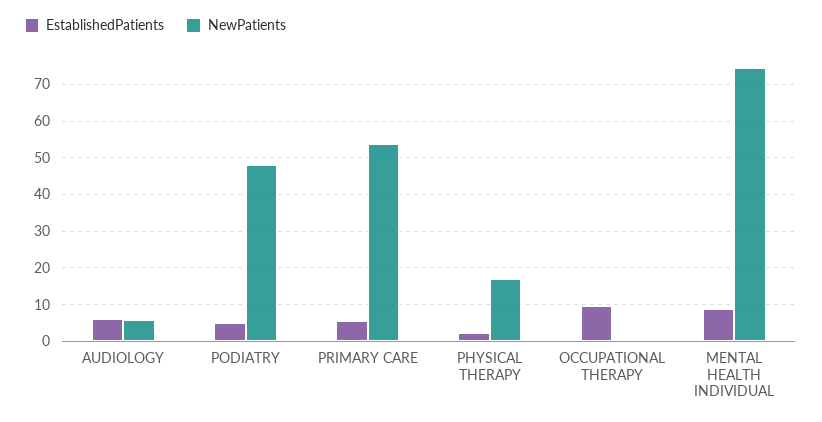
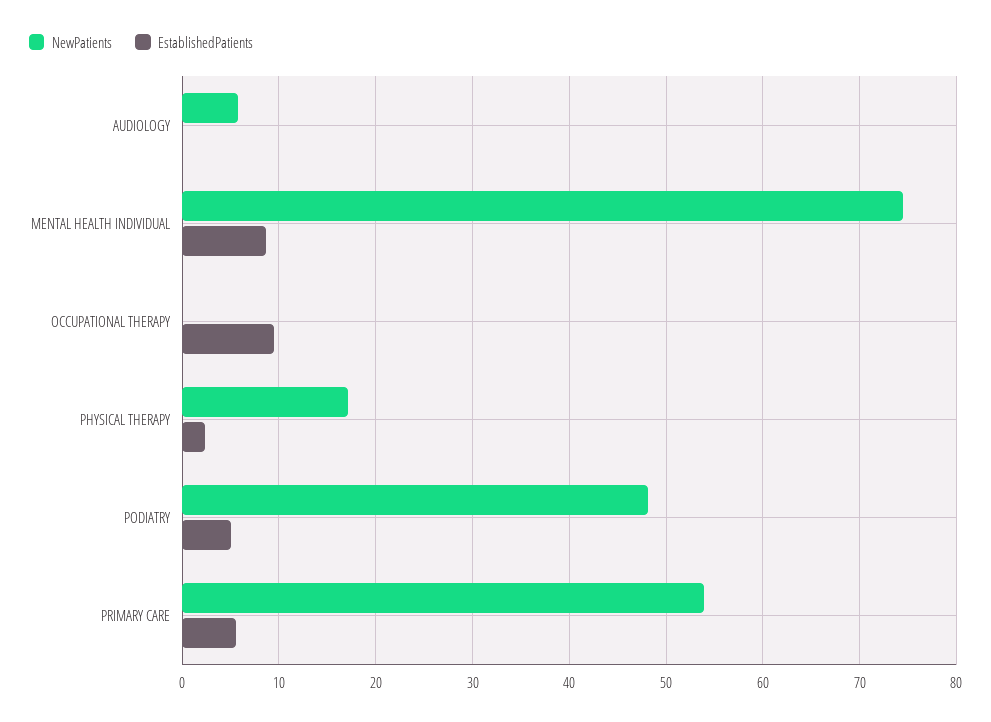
  {
    "EstablishedPatients": {
-     "AUDIOLOGY": 6,
+     "AUDIOLOGY": 0,
      "PODIATRY": 5,
      "PRIMARY CARE": 6,
      "PHYSICAL THERAPY": 2,
      "OCCUPATIONAL THERAPY": 10,
      "MENTAL HEALTH INDIVIDUAL": 9
    },
    "NewPatients": {
      "AUDIOLOGY": 6,
      "PODIATRY": 48,
      "PRIMARY CARE": 54,
      "PHYSICAL THERAPY": 17,
      "OCCUPATIONAL THERAPY": 0,
      "MENTAL HEALTH INDIVIDUAL": 75
    }
  }

